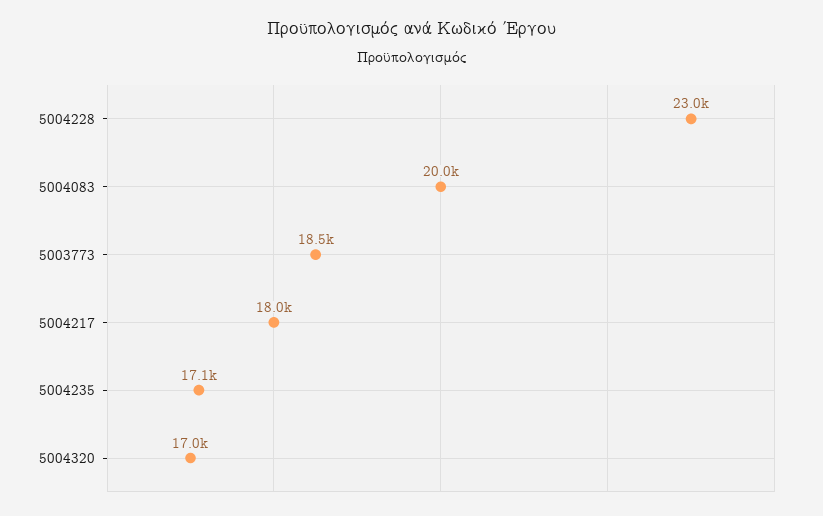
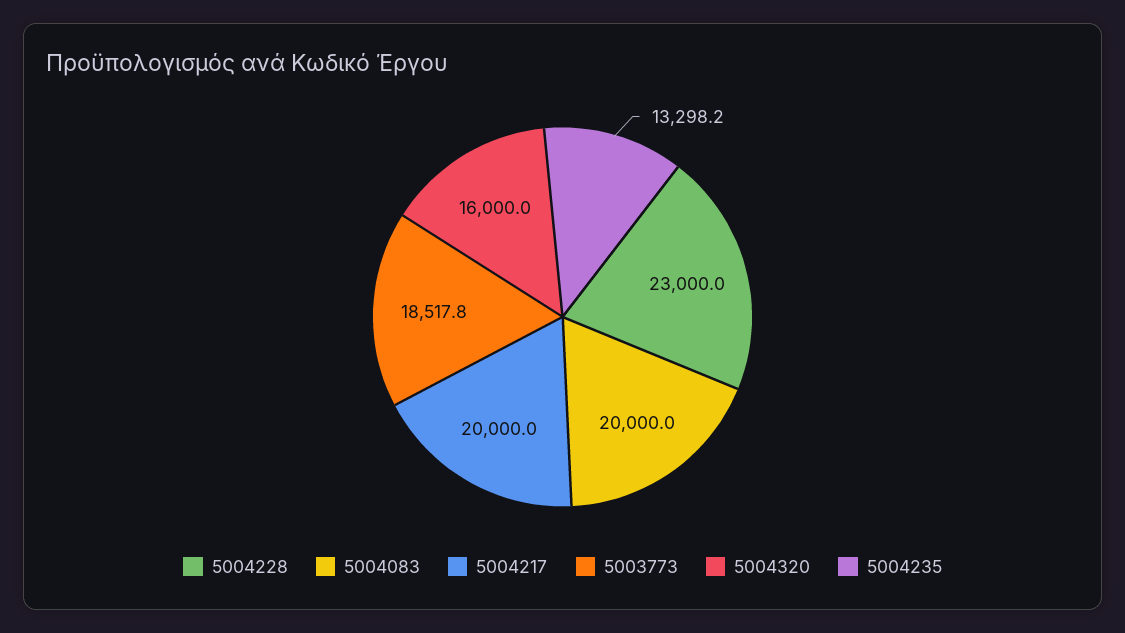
  {
    "5004228": 23000,
    "5004083": 20000,
    "5003773": 18517.8,
-   "5004217": 18000,
+   "5004217": 20000,
-   "5004235": 17100,
+   "5004235": 13298.2,
-   "5004320": 17000
+   "5004320": 16000
  }

